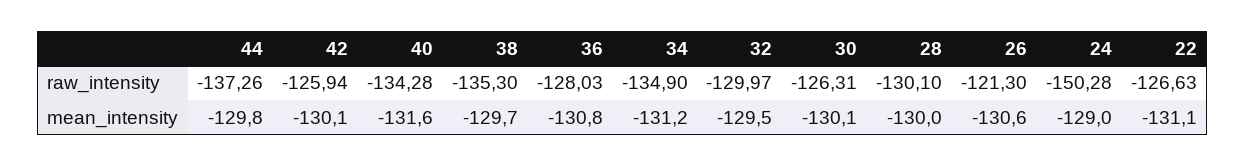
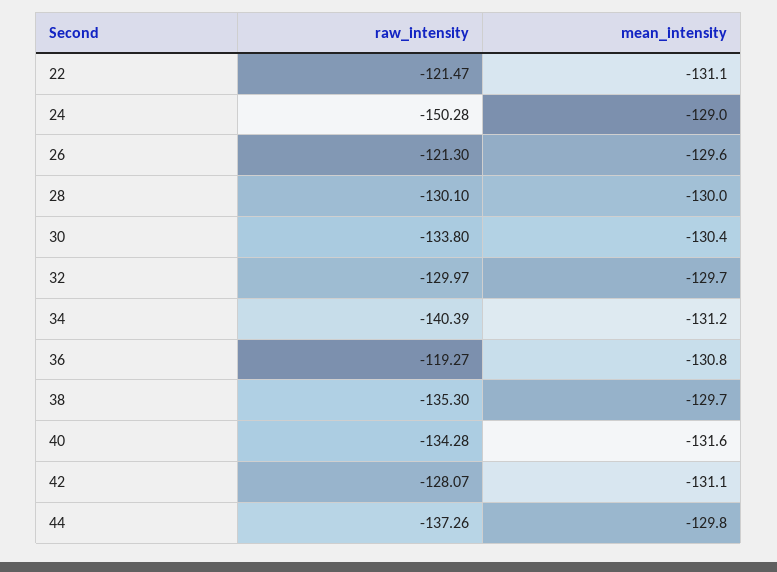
  {
    "44": {
      "raw_intensity": -137.26,
      "mean_intensity": -129.8
    },
    "42": {
-     "raw_intensity": -125.94,
+     "raw_intensity": -128.07,
-     "mean_intensity": -130.1
+     "mean_intensity": -131.1
    },
    "40": {
      "raw_intensity": -134.28,
      "mean_intensity": -131.6
    },
    "38": {
      "raw_intensity": -135.3,
      "mean_intensity": -129.7
    },
    "36": {
-     "raw_intensity": -128.03,
+     "raw_intensity": -119.27,
      "mean_intensity": -130.8
    },
    "34": {
-     "raw_intensity": -134.9,
+     "raw_intensity": -140.39,
      "mean_intensity": -131.2
    },
    "32": {
      "raw_intensity": -129.97,
-     "mean_intensity": -129.5
+     "mean_intensity": -129.7
    },
    "30": {
-     "raw_intensity": -126.31,
+     "raw_intensity": -133.8,
-     "mean_intensity": -130.1
+     "mean_intensity": -130.4
    },
    "28": {
      "raw_intensity": -130.1,
      "mean_intensity": -130
    },
    "26": {
      "raw_intensity": -121.3,
-     "mean_intensity": -130.6
+     "mean_intensity": -129.6
    },
    "24": {
      "raw_intensity": -150.28,
      "mean_intensity": -129
    },
    "22": {
-     "raw_intensity": -126.63,
+     "raw_intensity": -121.47,
      "mean_intensity": -131.1
    }
  }

